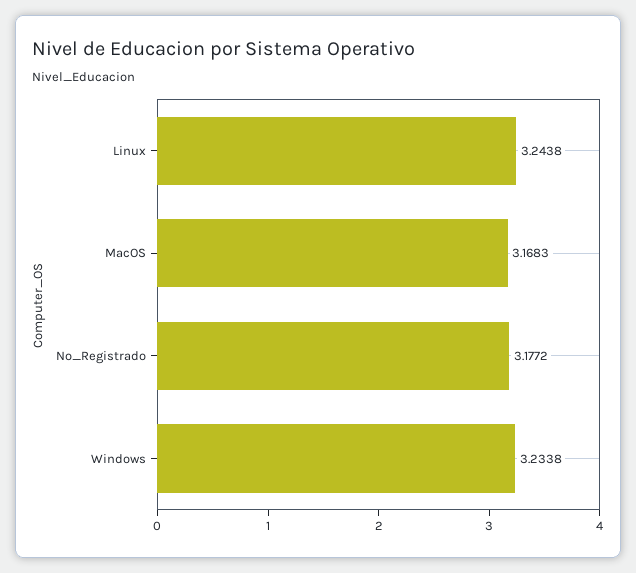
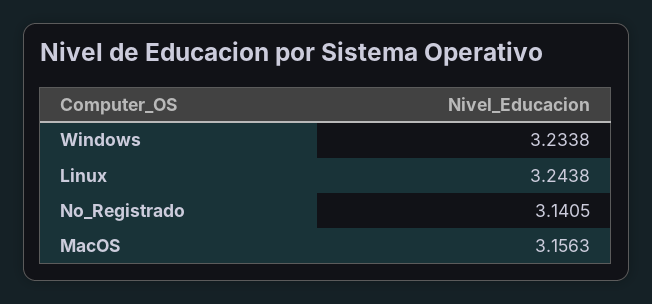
  {
    "Linux": 3.2438,
-   "MacOS": 3.1683,
+   "MacOS": 3.1563,
-   "No_Registrado": 3.1772,
+   "No_Registrado": 3.1405,
    "Windows": 3.2338
  }

